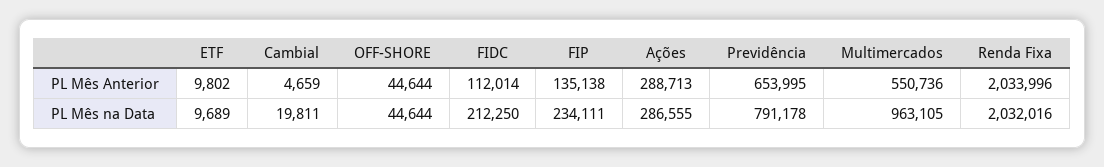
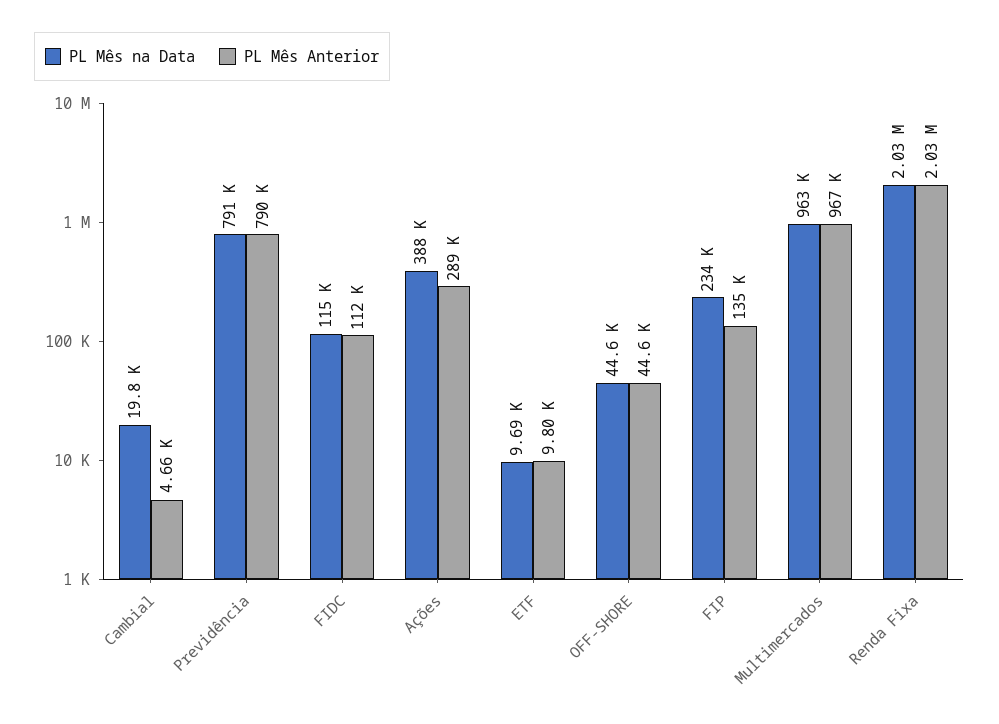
  {
    "PL Mês Anterior": {
      "ETF": 9802,
      "Cambial": 4659,
      "OFF-SHORE": 44644,
      "FIDC": 112014,
      "FIP": 135138,
      "Ações": 288713,
-     "Previdência": 653995,
+     "Previdência": 790000,
-     "Multimercados": 550736,
+     "Multimercados": 967000,
      "Renda Fixa": 2033996
    },
    "PL Mês na Data": {
      "ETF": 9689,
      "Cambial": 19811,
      "OFF-SHORE": 44644,
-     "FIDC": 212250,
+     "FIDC": 115000,
      "FIP": 234111,
-     "Ações": 286555,
+     "Ações": 388000,
      "Previdência": 791178,
      "Multimercados": 963105,
      "Renda Fixa": 2032016
    }
  }

